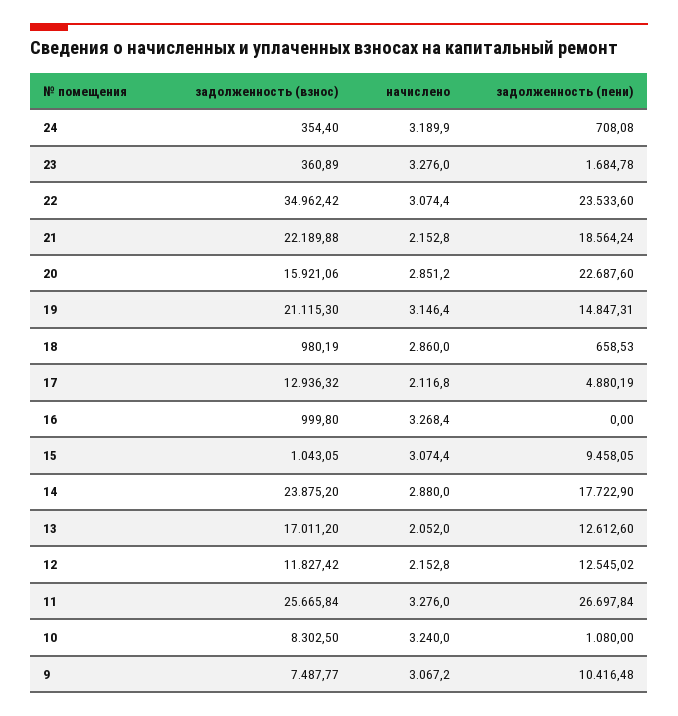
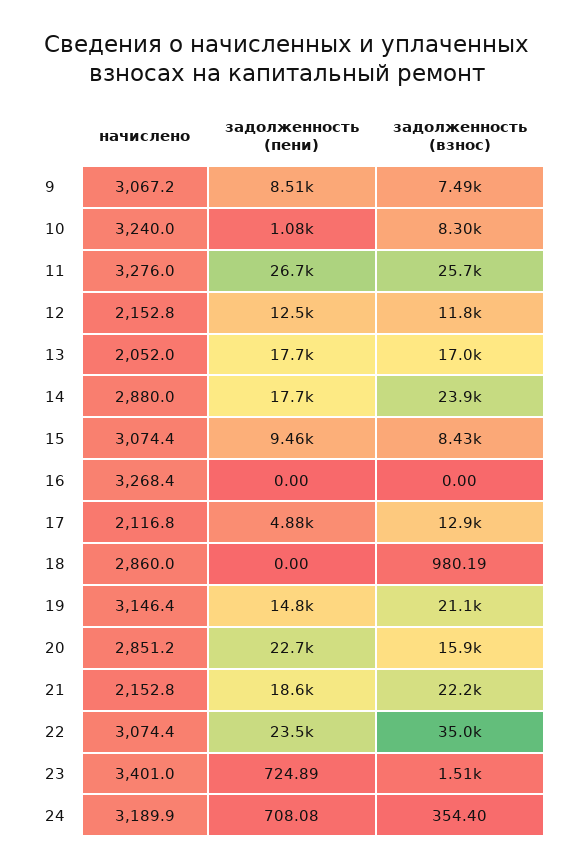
  {
    "задолженность (взнос)": {
      "24": 354.4,
-     "23": 360.89,
+     "23": 1510,
      "22": 34962.42,
      "21": 22189.88,
      "20": 15921.06,
      "19": 21115.3,
      "18": 980.19,
      "17": 12936.32,
-     "16": 999.8,
+     "16": 0,
-     "15": 1043.05,
+     "15": 8430,
      "14": 23875.2,
      "13": 17011.2,
      "12": 11827.42,
      "11": 25665.84,
      "10": 8302.5,
      "9": 7487.77
    },
    "начислено": {
      "24": 3189.9,
-     "23": 3276,
+     "23": 3401,
      "22": 3074.4,
      "21": 2152.8,
      "20": 2851.2,
      "19": 3146.4,
      "18": 2860,
      "17": 2116.8,
      "16": 3268.4,
      "15": 3074.4,
      "14": 2880,
      "13": 2052,
      "12": 2152.8,
      "11": 3276,
      "10": 3240,
      "9": 3067.2
    },
    "задолженность (пени)": {
      "24": 708.08,
-     "23": 1684.78,
+     "23": 724.89,
      "22": 23533.6,
      "21": 18564.24,
      "20": 22687.6,
      "19": 14847.31,
-     "18": 658.53,
+     "18": 0,
      "17": 4880.19,
      "16": 0,
      "15": 9458.05,
      "14": 17722.9,
-     "13": 12612.6,
+     "13": 17700,
      "12": 12545.02,
      "11": 26697.84,
      "10": 1080,
-     "9": 10416.48
+     "9": 8510
    }
  }

